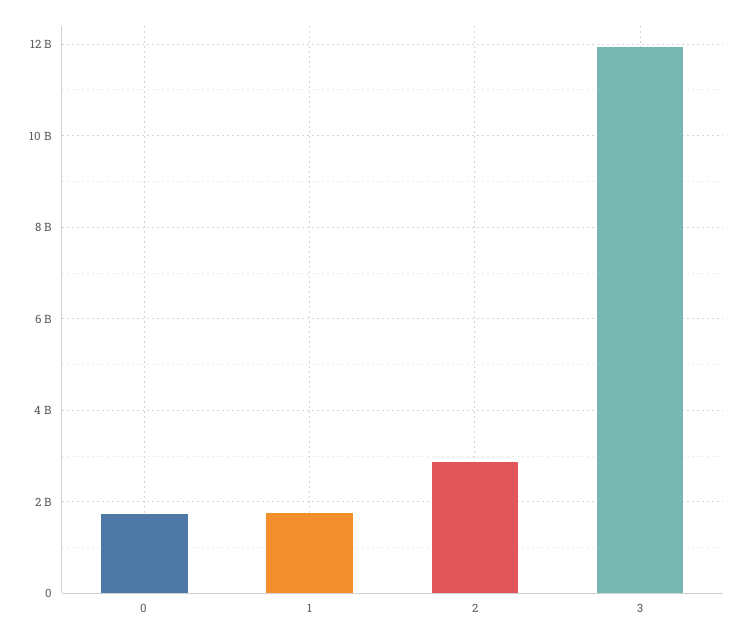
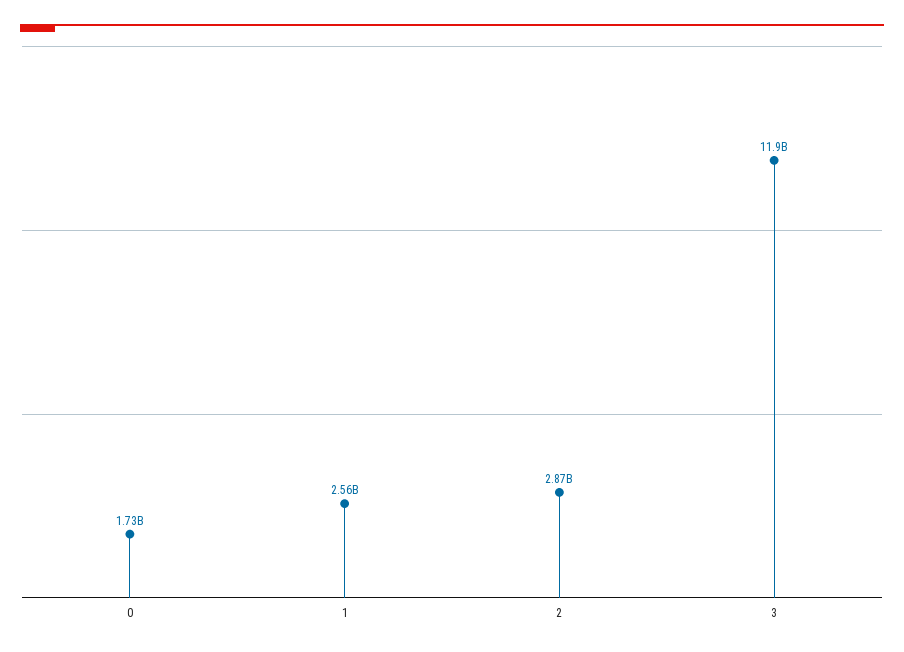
  {
    "0": 1730000000,
-   "1": 1800000000,
+   "1": 2560000000,
    "2": 2870000000,
    "3": 11900000000
  }

